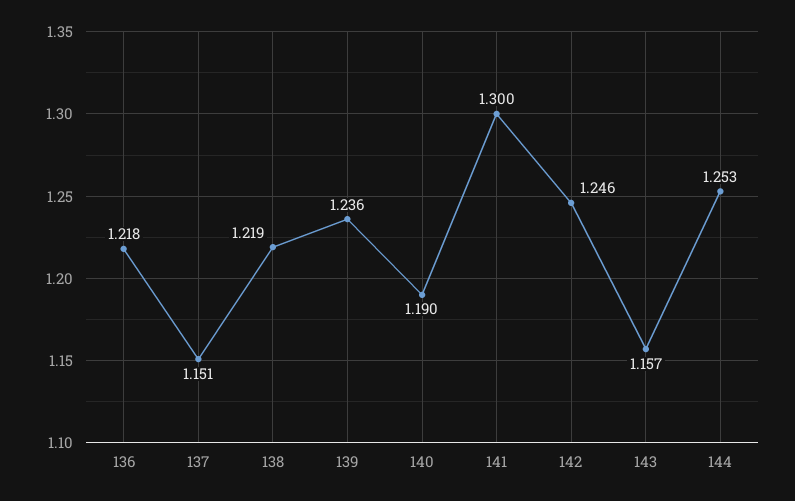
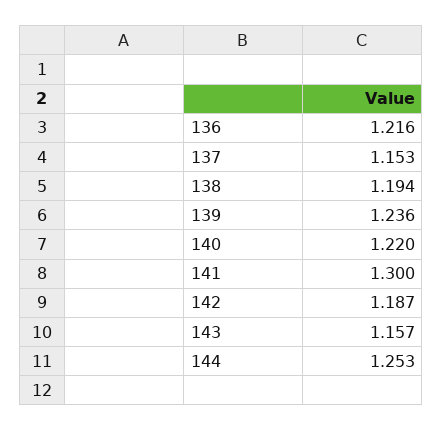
  {
-   "136": 1.218,
+   "136": 1.216,
-   "137": 1.151,
+   "137": 1.153,
-   "138": 1.219,
+   "138": 1.194,
    "139": 1.236,
-   "140": 1.19,
+   "140": 1.22,
    "141": 1.3,
-   "142": 1.246,
+   "142": 1.187,
    "143": 1.157,
    "144": 1.253
  }

